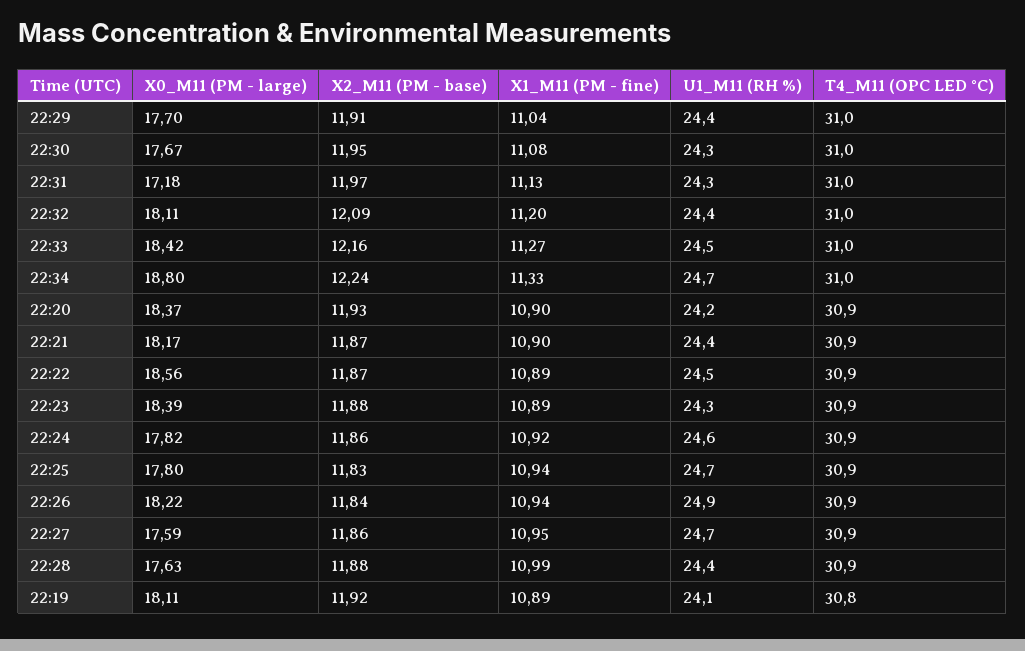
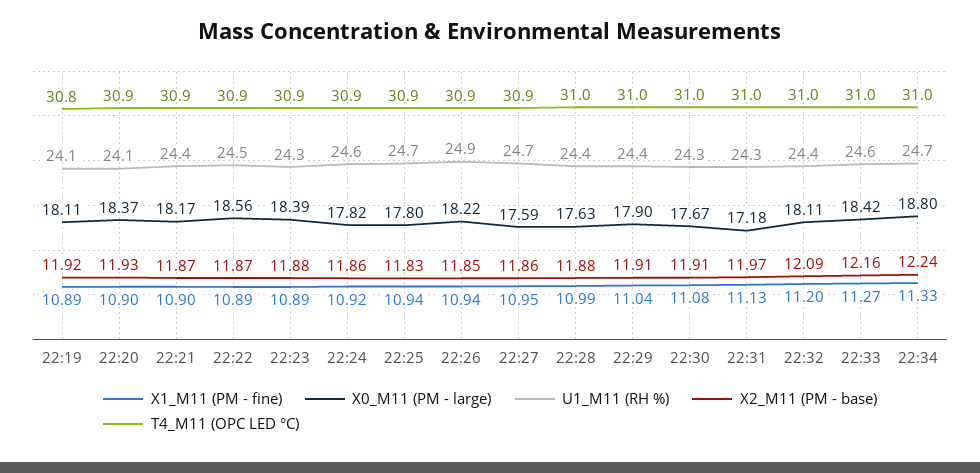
  {
    "X0_M11 (PM - large)": {
-     "22:29": 17.7,
+     "22:29": 17.9,
      "22:30": 17.67,
      "22:31": 17.18,
      "22:32": 18.11,
      "22:33": 18.42,
      "22:34": 18.8,
      "22:20": 18.37,
      "22:21": 18.17,
      "22:22": 18.56,
      "22:23": 18.39,
      "22:24": 17.82,
      "22:25": 17.8,
      "22:26": 18.22,
      "22:27": 17.59,
      "22:28": 17.63,
      "22:19": 18.11
    },
    "X2_M11 (PM - base)": {
      "22:29": 11.91,
-     "22:30": 11.95,
+     "22:30": 11.91,
      "22:31": 11.97,
      "22:32": 12.09,
      "22:33": 12.16,
      "22:34": 12.24,
      "22:20": 11.93,
      "22:21": 11.87,
      "22:22": 11.87,
      "22:23": 11.88,
      "22:24": 11.86,
      "22:25": 11.83,
-     "22:26": 11.84,
+     "22:26": 11.85,
      "22:27": 11.86,
      "22:28": 11.88,
      "22:19": 11.92
    },
    "X1_M11 (PM - fine)": {
      "22:29": 11.04,
      "22:30": 11.08,
      "22:31": 11.13,
      "22:32": 11.2,
      "22:33": 11.27,
      "22:34": 11.33,
      "22:20": 10.9,
      "22:21": 10.9,
      "22:22": 10.89,
      "22:23": 10.89,
      "22:24": 10.92,
      "22:25": 10.94,
      "22:26": 10.94,
      "22:27": 10.95,
      "22:28": 10.99,
      "22:19": 10.89
    },
    "U1_M11 (RH %)": {
      "22:29": 24.4,
      "22:30": 24.3,
      "22:31": 24.3,
      "22:32": 24.4,
-     "22:33": 24.5,
+     "22:33": 24.6,
      "22:34": 24.7,
-     "22:20": 24.2,
+     "22:20": 24.1,
      "22:21": 24.4,
      "22:22": 24.5,
      "22:23": 24.3,
      "22:24": 24.6,
      "22:25": 24.7,
      "22:26": 24.9,
      "22:27": 24.7,
      "22:28": 24.4,
      "22:19": 24.1
    },
    "T4_M11 (OPC LED °C)": {
      "22:29": 31,
      "22:30": 31,
      "22:31": 31,
      "22:32": 31,
      "22:33": 31,
      "22:34": 31,
      "22:20": 30.9,
      "22:21": 30.9,
      "22:22": 30.9,
      "22:23": 30.9,
      "22:24": 30.9,
      "22:25": 30.9,
      "22:26": 30.9,
      "22:27": 30.9,
-     "22:28": 30.9,
+     "22:28": 31,
      "22:19": 30.8
    }
  }

